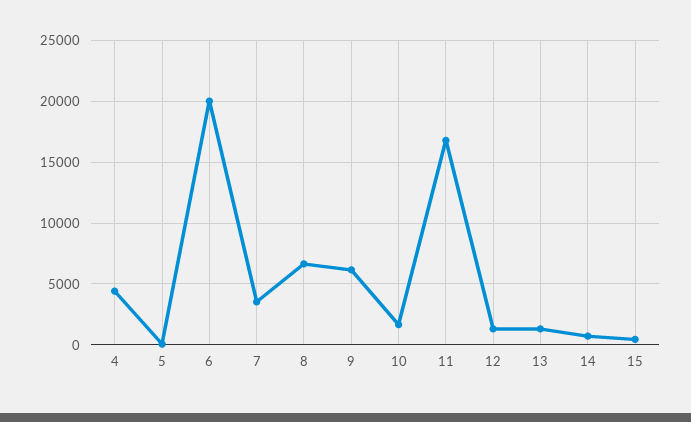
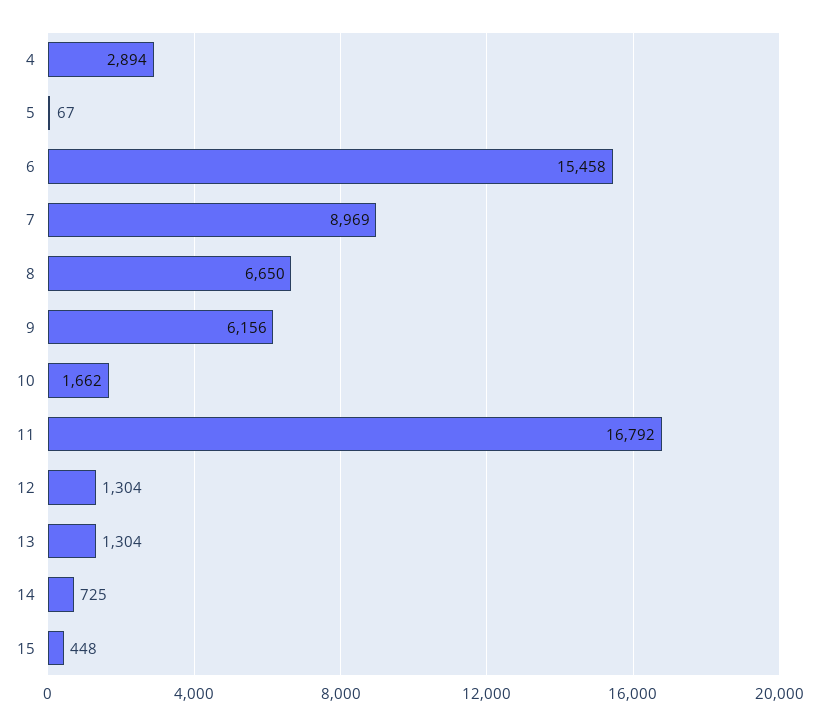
  {
-   "4": 4500,
+   "4": 2894,
    "5": 67,
-   "6": 20000,
+   "6": 15458,
-   "7": 3500,
+   "7": 8969,
    "8": 6650,
    "9": 6156,
    "10": 1662,
    "11": 16792,
    "12": 1304,
    "13": 1304,
    "14": 725,
    "15": 448
  }

